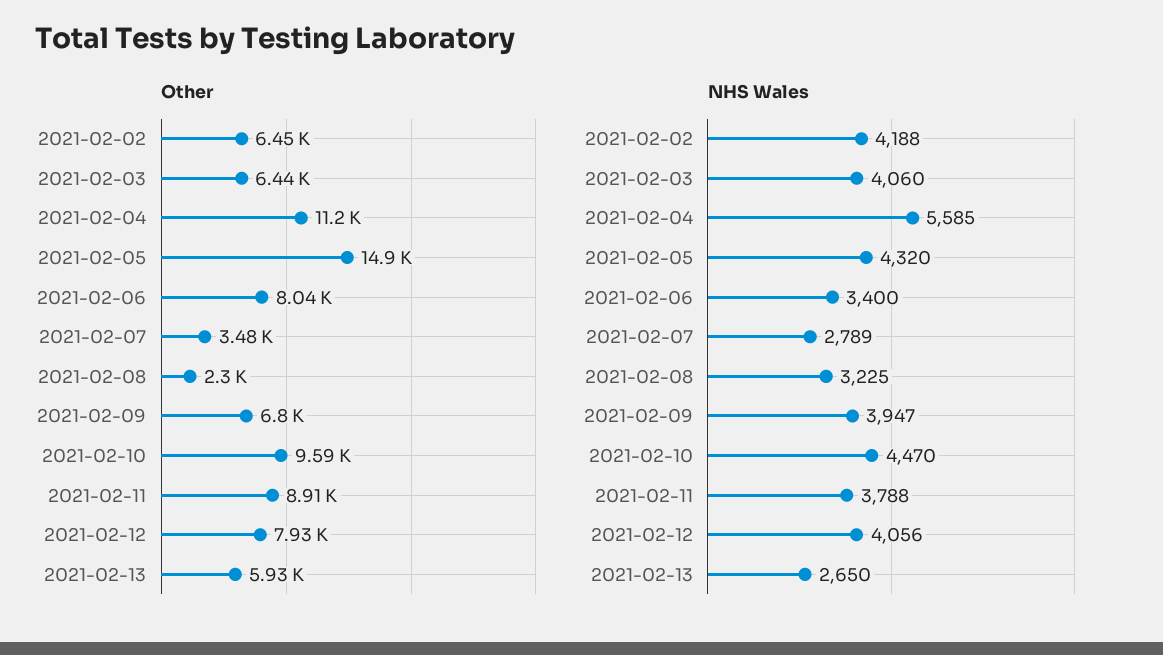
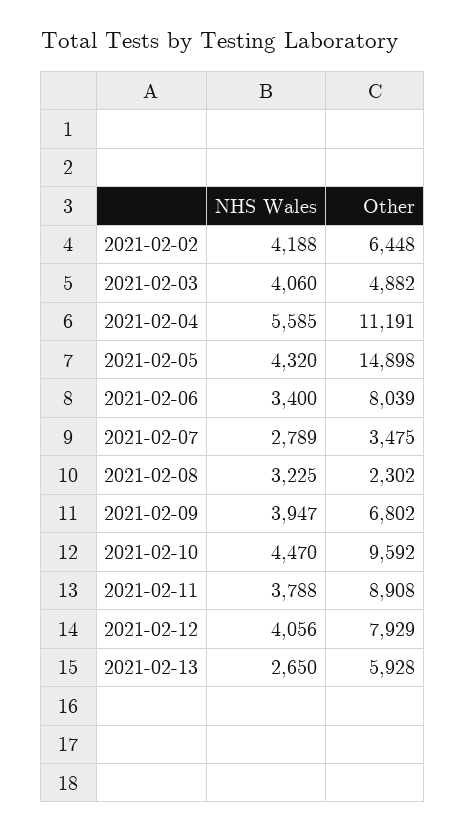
  {
    "Other": {
      "2021-02-02": 6448,
-     "2021-02-03": 6440,
+     "2021-02-03": 4882,
      "2021-02-04": 11191,
      "2021-02-05": 14898,
      "2021-02-06": 8039,
      "2021-02-07": 3475,
      "2021-02-08": 2302,
      "2021-02-09": 6802,
      "2021-02-10": 9592,
      "2021-02-11": 8908,
      "2021-02-12": 7929,
      "2021-02-13": 5928
    },
    "NHS Wales": {
      "2021-02-02": 4188,
      "2021-02-03": 4060,
      "2021-02-04": 5585,
      "2021-02-05": 4320,
      "2021-02-06": 3400,
      "2021-02-07": 2789,
      "2021-02-08": 3225,
      "2021-02-09": 3947,
      "2021-02-10": 4470,
      "2021-02-11": 3788,
      "2021-02-12": 4056,
      "2021-02-13": 2650
    }
  }

